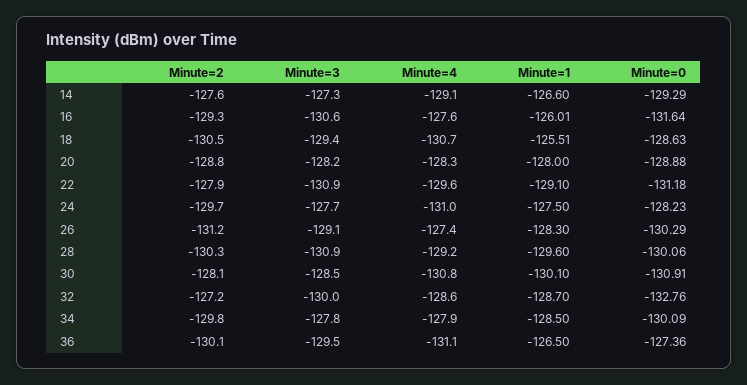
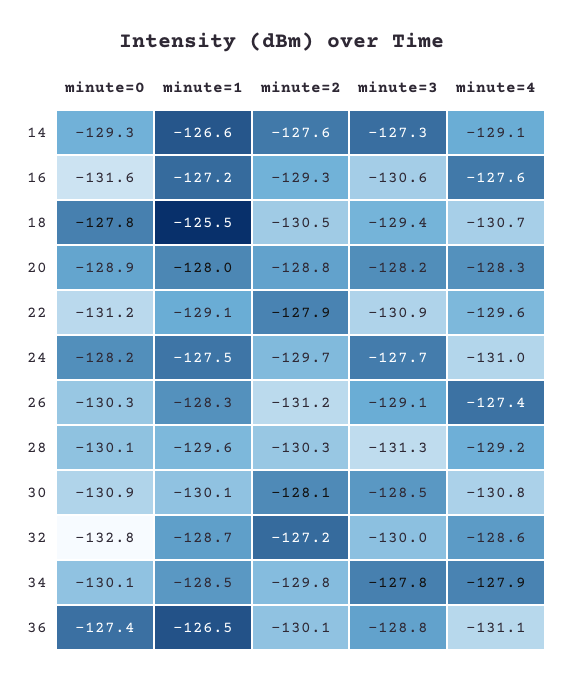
  {
    "Minute=2": {
      "14": -127.6,
      "16": -129.3,
      "18": -130.5,
      "20": -128.8,
      "22": -127.9,
      "24": -129.7,
      "26": -131.2,
      "28": -130.3,
      "30": -128.1,
      "32": -127.2,
      "34": -129.8,
      "36": -130.1
    },
    "Minute=3": {
      "14": -127.3,
      "16": -130.6,
      "18": -129.4,
      "20": -128.2,
      "22": -130.9,
      "24": -127.7,
      "26": -129.1,
-     "28": -130.9,
+     "28": -131.3,
      "30": -128.5,
      "32": -130,
      "34": -127.8,
-     "36": -129.5
+     "36": -128.8
    },
    "Minute=4": {
      "14": -129.1,
      "16": -127.6,
      "18": -130.7,
      "20": -128.3,
      "22": -129.6,
      "24": -131,
      "26": -127.4,
      "28": -129.2,
      "30": -130.8,
      "32": -128.6,
      "34": -127.9,
      "36": -131.1
    },
    "Minute=1": {
      "14": -126.6,
-     "16": -126.01,
+     "16": -127.2,
      "18": -125.51,
      "20": -128,
      "22": -129.1,
      "24": -127.5,
      "26": -128.3,
      "28": -129.6,
      "30": -130.1,
      "32": -128.7,
      "34": -128.5,
      "36": -126.5
    },
    "Minute=0": {
      "14": -129.29,
      "16": -131.64,
-     "18": -128.63,
+     "18": -127.8,
      "20": -128.88,
      "22": -131.18,
      "24": -128.23,
      "26": -130.29,
      "28": -130.06,
      "30": -130.91,
      "32": -132.76,
      "34": -130.09,
      "36": -127.36
    }
  }

